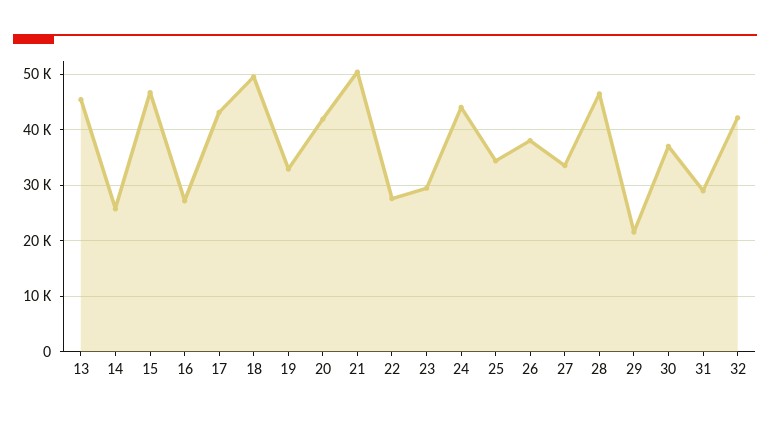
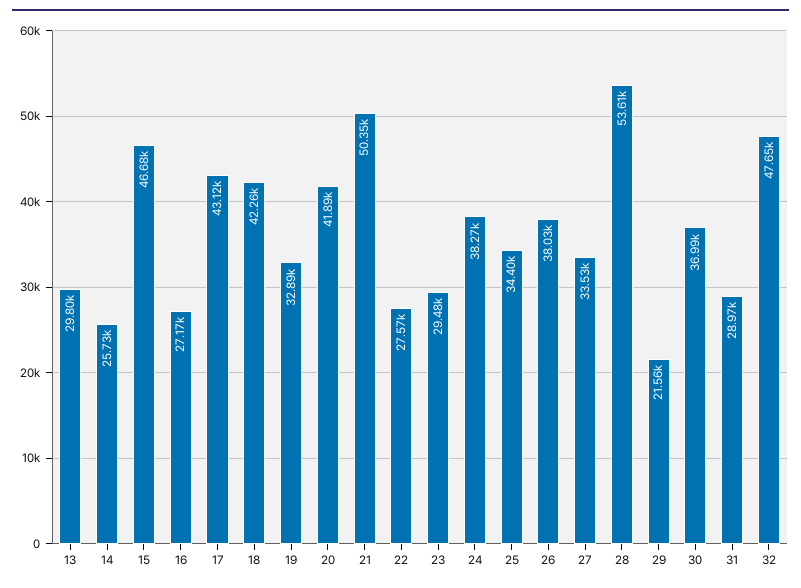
  {
-   "13": 46000,
+   "13": 29800,
    "14": 25730,
    "15": 46680,
    "16": 27170,
    "17": 43120,
-   "18": 50000,
+   "18": 42260,
    "19": 32890,
    "20": 41890,
    "21": 50350,
    "22": 27570,
    "23": 29480,
-   "24": 44000,
+   "24": 38270,
    "25": 34400,
    "26": 38030,
    "27": 33530,
-   "28": 46000,
+   "28": 53610,
    "29": 21560,
    "30": 36990,
    "31": 28970,
-   "32": 42000
+   "32": 47650
  }

